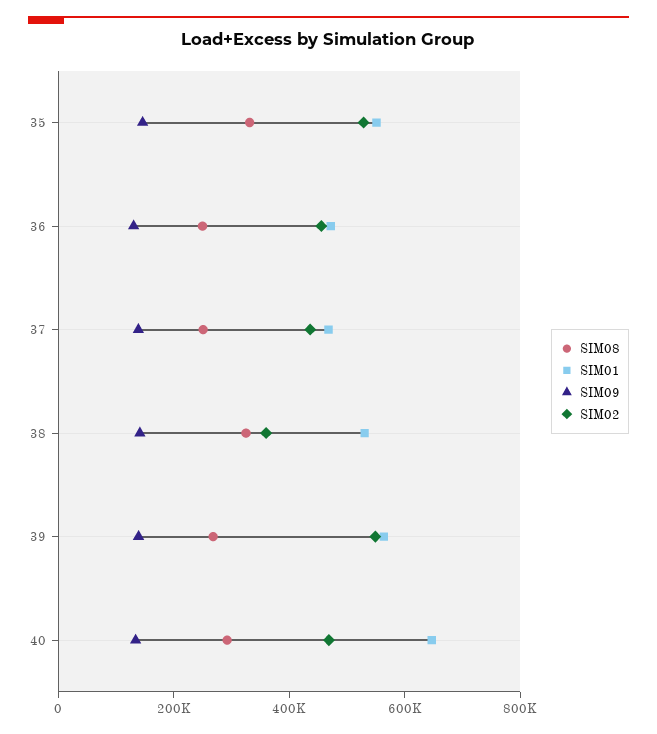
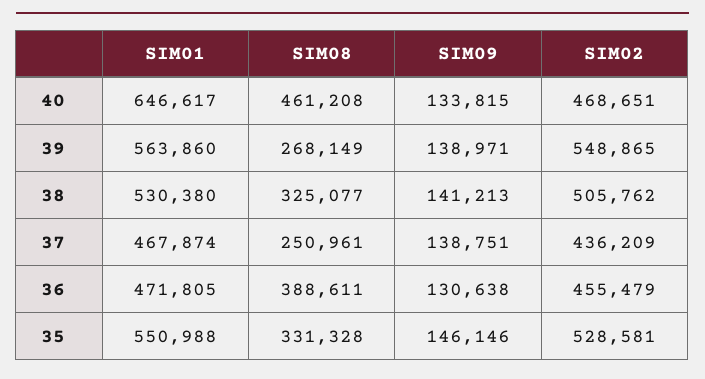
  {
    "SIM08": {
      "35": 331328,
-     "36": 250000,
+     "36": 388611,
      "37": 250961,
      "38": 325077,
      "39": 268149,
-     "40": 300000
+     "40": 461208
    },
    "SIM01": {
      "35": 550988,
      "36": 471805,
      "37": 467874,
      "38": 530380,
      "39": 563860,
      "40": 646617
    },
    "SIM09": {
      "35": 146146,
      "36": 130638,
      "37": 138751,
      "38": 141213,
      "39": 138971,
      "40": 133815
    },
    "SIM02": {
      "35": 528581,
      "36": 455479,
      "37": 436209,
-     "38": 350000,
+     "38": 505762,
      "39": 548865,
      "40": 468651
    }
  }

